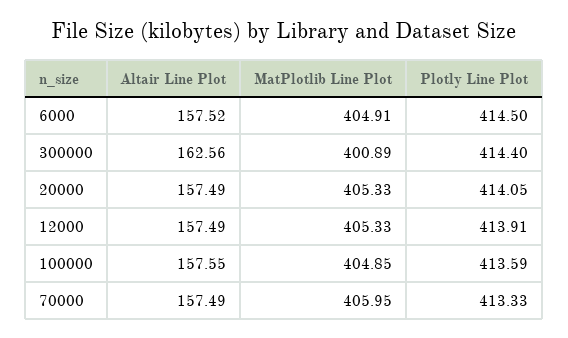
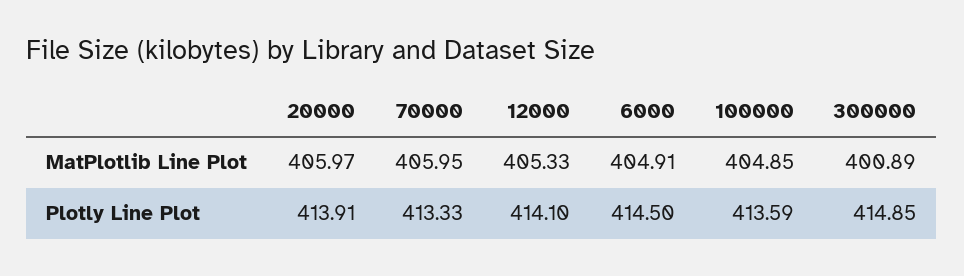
  {
-   "Altair Line Plot": {
-     "6000": 157.52,
-     "300000": 162.56,
-     "20000": 157.49,
-     "12000": 157.49,
-     "100000": 157.55,
-     "70000": 157.49
-   },
    "MatPlotlib Line Plot": {
      "6000": 404.91,
      "300000": 400.89,
-     "20000": 405.33,
+     "20000": 405.97,
      "12000": 405.33,
      "100000": 404.85,
      "70000": 405.95
    },
    "Plotly Line Plot": {
      "6000": 414.5,
-     "300000": 414.4,
+     "300000": 414.85,
-     "20000": 414.05,
+     "20000": 413.91,
-     "12000": 413.91,
+     "12000": 414.1,
      "100000": 413.59,
      "70000": 413.33
    }
  }

